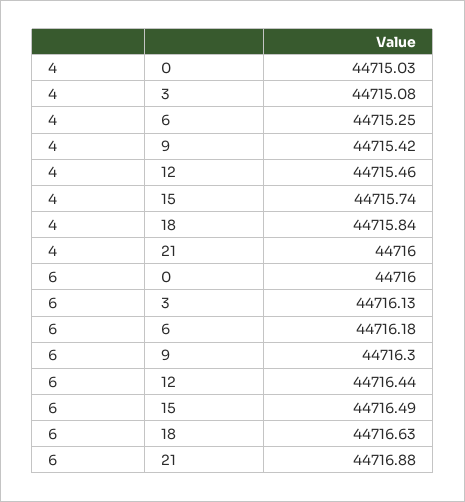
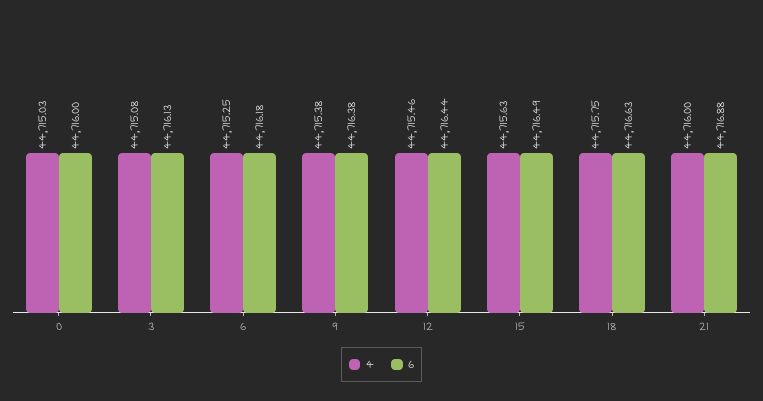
  {
    "4": {
      "0": 44715.03,
      "3": 44715.08,
      "6": 44715.25,
-     "9": 44715.42,
+     "9": 44715.38,
      "12": 44715.46,
-     "15": 44715.74,
+     "15": 44715.63,
-     "18": 44715.84,
+     "18": 44715.75,
      "21": 44716
    },
    "6": {
      "0": 44716,
      "3": 44716.13,
      "6": 44716.18,
-     "9": 44716.3,
+     "9": 44716.38,
      "12": 44716.44,
      "15": 44716.49,
      "18": 44716.63,
      "21": 44716.88
    }
  }

